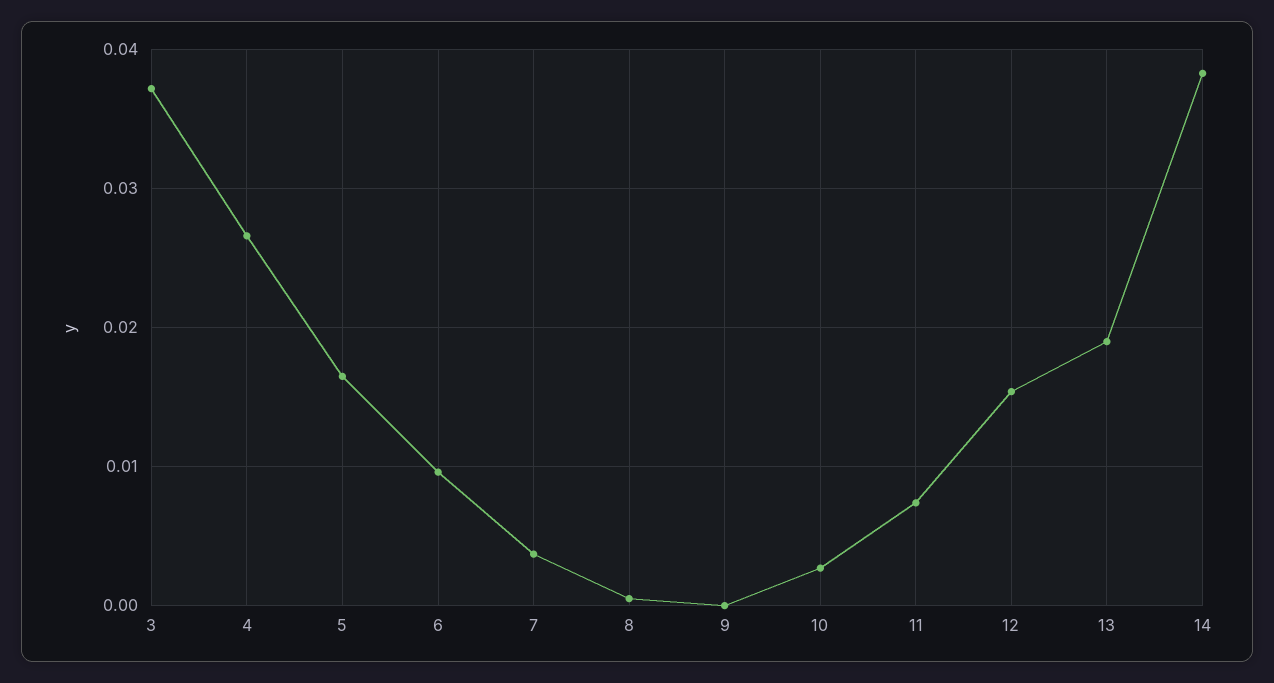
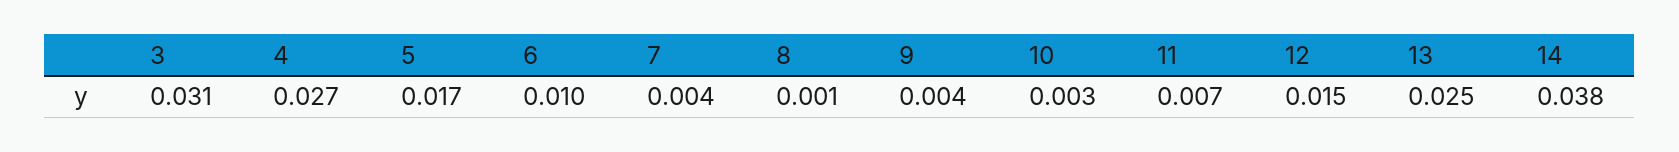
  {
-   "3": 0.037,
+   "3": 0.031,
    "4": 0.027,
    "5": 0.017,
    "6": 0.01,
    "7": 0.004,
    "8": 0.001,
-   "9": 0,
+   "9": 0.004,
    "10": 0.003,
    "11": 0.007,
    "12": 0.015,
-   "13": 0.019,
+   "13": 0.025,
    "14": 0.038
  }

